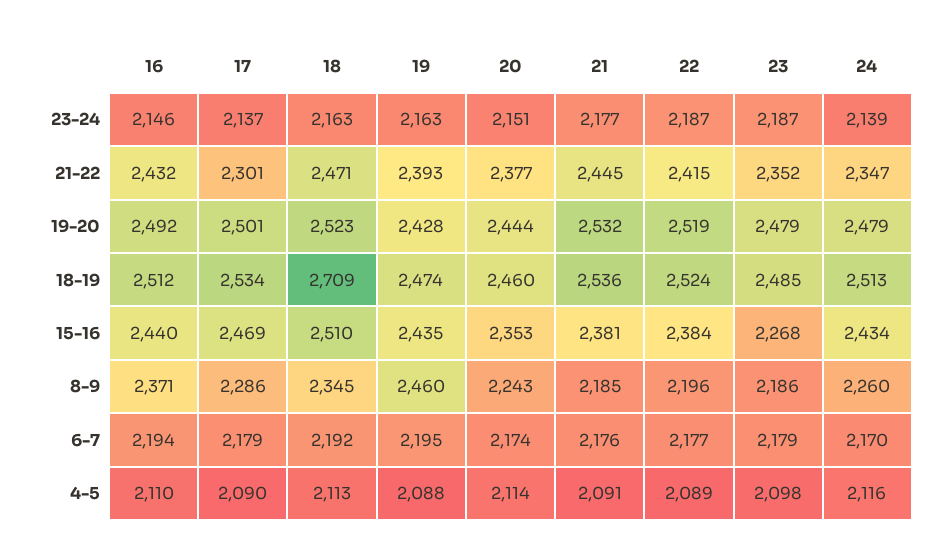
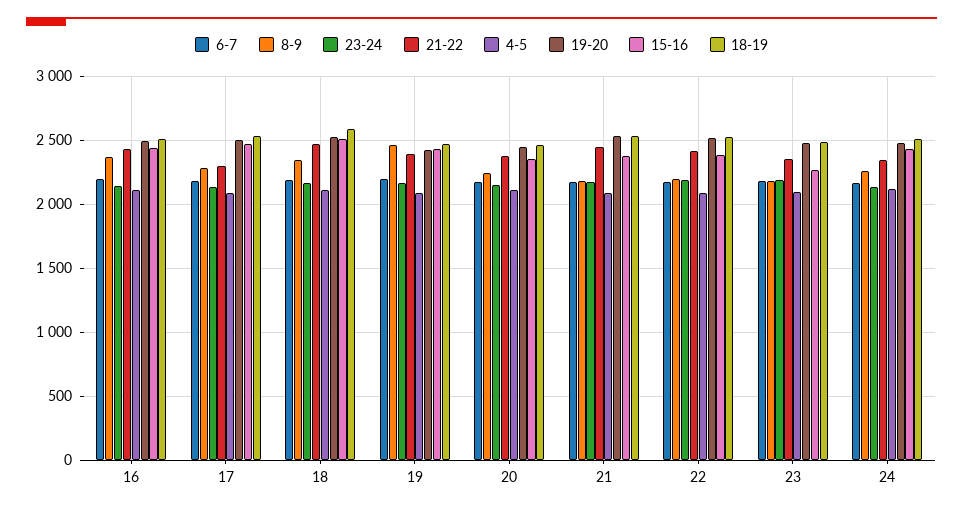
  {
    "23-24": {
      "16": 2146,
      "17": 2137,
      "18": 2163,
      "19": 2163,
      "20": 2151,
      "21": 2177,
      "22": 2187,
      "23": 2187,
      "24": 2139
    },
    "21-22": {
      "16": 2432,
      "17": 2301,
      "18": 2471,
      "19": 2393,
      "20": 2377,
      "21": 2445,
      "22": 2415,
      "23": 2352,
      "24": 2347
    },
    "19-20": {
      "16": 2492,
      "17": 2501,
      "18": 2523,
      "19": 2428,
      "20": 2444,
      "21": 2532,
      "22": 2519,
      "23": 2479,
      "24": 2479
    },
    "18-19": {
      "16": 2512,
      "17": 2534,
-     "18": 2709,
+     "18": 2600,
      "19": 2474,
      "20": 2460,
      "21": 2536,
      "22": 2524,
      "23": 2485,
      "24": 2513
    },
    "15-16": {
      "16": 2440,
      "17": 2469,
      "18": 2510,
      "19": 2435,
      "20": 2353,
      "21": 2381,
      "22": 2384,
      "23": 2268,
      "24": 2434
    },
    "8-9": {
      "16": 2371,
      "17": 2286,
      "18": 2345,
      "19": 2460,
      "20": 2243,
      "21": 2185,
      "22": 2196,
      "23": 2186,
      "24": 2260
    },
    "6-7": {
      "16": 2194,
      "17": 2179,
      "18": 2192,
      "19": 2195,
      "20": 2174,
      "21": 2176,
      "22": 2177,
      "23": 2179,
      "24": 2170
    },
    "4-5": {
      "16": 2110,
      "17": 2090,
      "18": 2113,
      "19": 2088,
      "20": 2114,
      "21": 2091,
      "22": 2089,
      "23": 2098,
      "24": 2116
    }
  }

